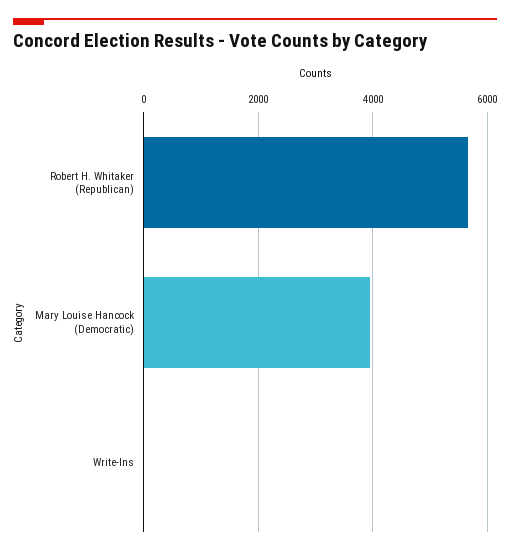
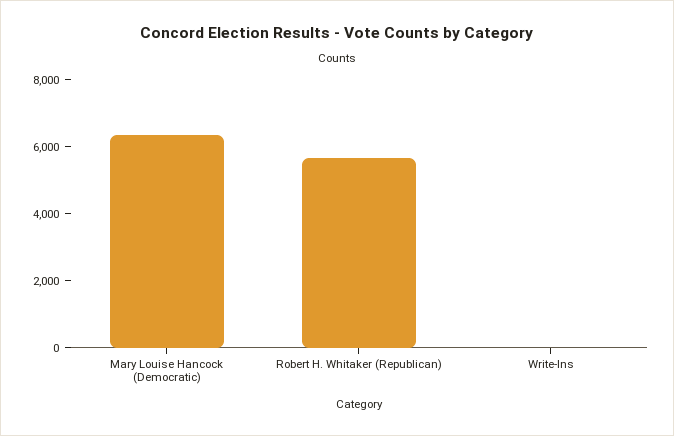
  {
    "Robert H. Whitaker (Republican)": 5600,
-   "Mary Louise Hancock (Democratic)": 4000,
+   "Mary Louise Hancock (Democratic)": 6500,
    "Write-Ins": 0
  }

